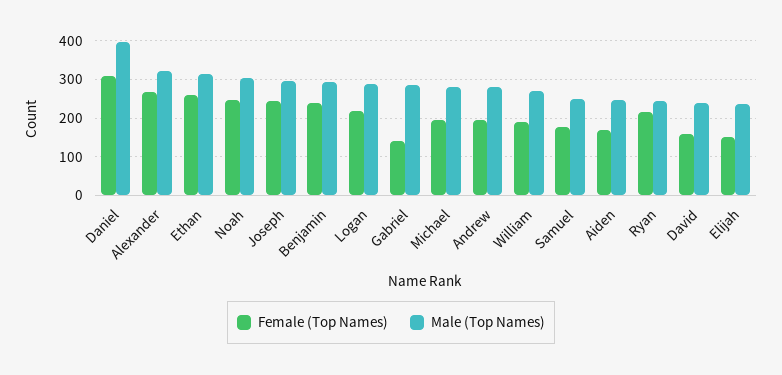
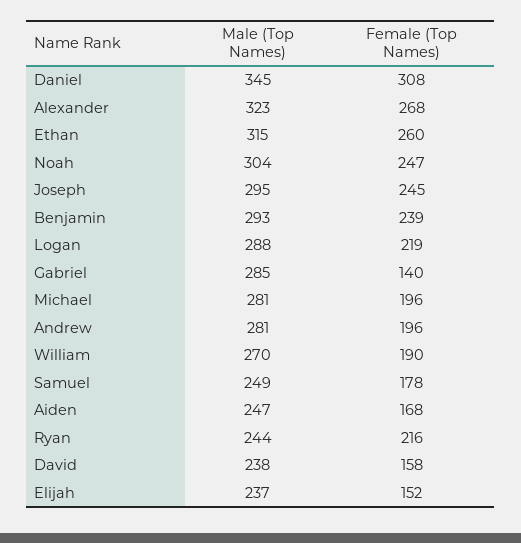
  {
    "Female (Top Names)": {
      "Daniel": 308,
      "Alexander": 268,
      "Ethan": 260,
      "Noah": 247,
      "Joseph": 245,
      "Benjamin": 239,
      "Logan": 219,
      "Gabriel": 140,
      "Michael": 196,
      "Andrew": 196,
      "William": 190,
      "Samuel": 178,
      "Aiden": 168,
      "Ryan": 216,
      "David": 158,
      "Elijah": 152
    },
    "Male (Top Names)": {
-     "Daniel": 400,
+     "Daniel": 345,
      "Alexander": 323,
      "Ethan": 315,
      "Noah": 304,
      "Joseph": 295,
      "Benjamin": 293,
      "Logan": 288,
      "Gabriel": 285,
      "Michael": 281,
      "Andrew": 281,
      "William": 270,
      "Samuel": 249,
      "Aiden": 247,
      "Ryan": 244,
      "David": 238,
      "Elijah": 237
    }
  }

